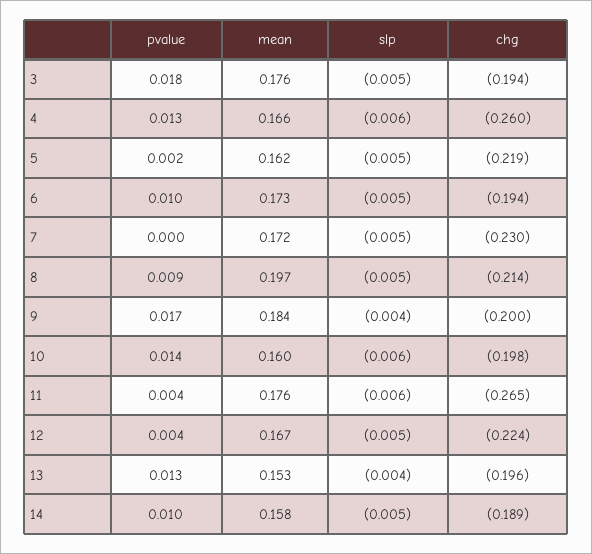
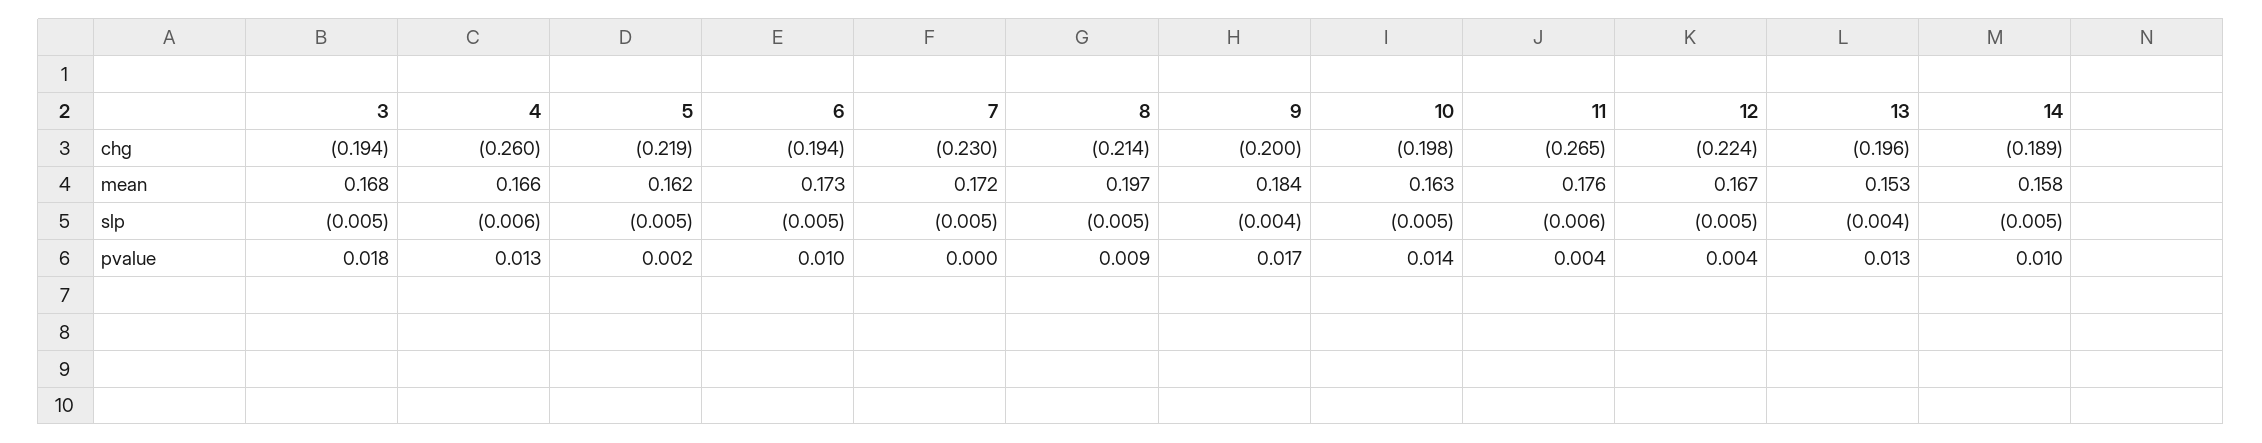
  {
    "pvalue": {
      "3": 0.018,
      "4": 0.013,
      "5": 0.002,
      "6": 0.01,
      "7": 0,
      "8": 0.009,
      "9": 0.017,
      "10": 0.014,
      "11": 0.004,
      "12": 0.004,
      "13": 0.013,
      "14": 0.01
    },
    "mean": {
-     "3": 0.176,
+     "3": 0.168,
      "4": 0.166,
      "5": 0.162,
      "6": 0.173,
      "7": 0.172,
      "8": 0.197,
      "9": 0.184,
-     "10": 0.16,
+     "10": 0.163,
      "11": 0.176,
      "12": 0.167,
      "13": 0.153,
      "14": 0.158
    },
    "slp": {
      "3": -0.005,
      "4": -0.006,
      "5": -0.005,
      "6": -0.005,
      "7": -0.005,
      "8": -0.005,
      "9": -0.004,
-     "10": -0.006,
+     "10": -0.005,
      "11": -0.006,
      "12": -0.005,
      "13": -0.004,
      "14": -0.005
    },
    "chg": {
      "3": -0.194,
      "4": -0.26,
      "5": -0.219,
      "6": -0.194,
      "7": -0.23,
      "8": -0.214,
      "9": -0.2,
      "10": -0.198,
      "11": -0.265,
      "12": -0.224,
      "13": -0.196,
      "14": -0.189
    }
  }

